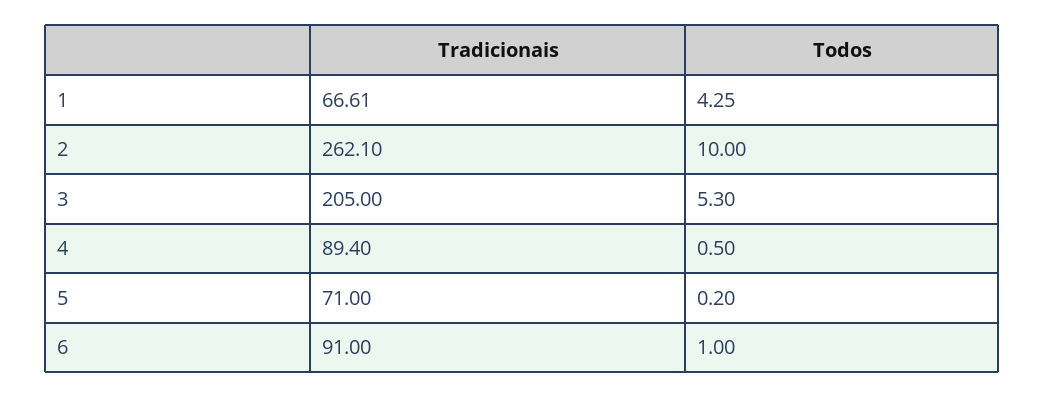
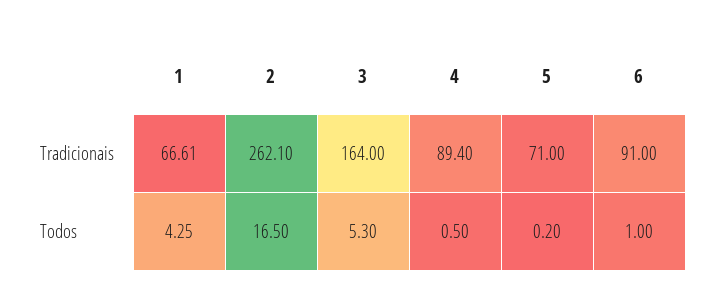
  {
    "Tradicionais": {
      "1": 66.61,
      "2": 262.1,
-     "3": 205,
+     "3": 164,
      "4": 89.4,
      "5": 71,
      "6": 91
    },
    "Todos": {
      "1": 4.25,
-     "2": 10,
+     "2": 16.5,
      "3": 5.3,
      "4": 0.5,
      "5": 0.2,
      "6": 1
    }
  }

